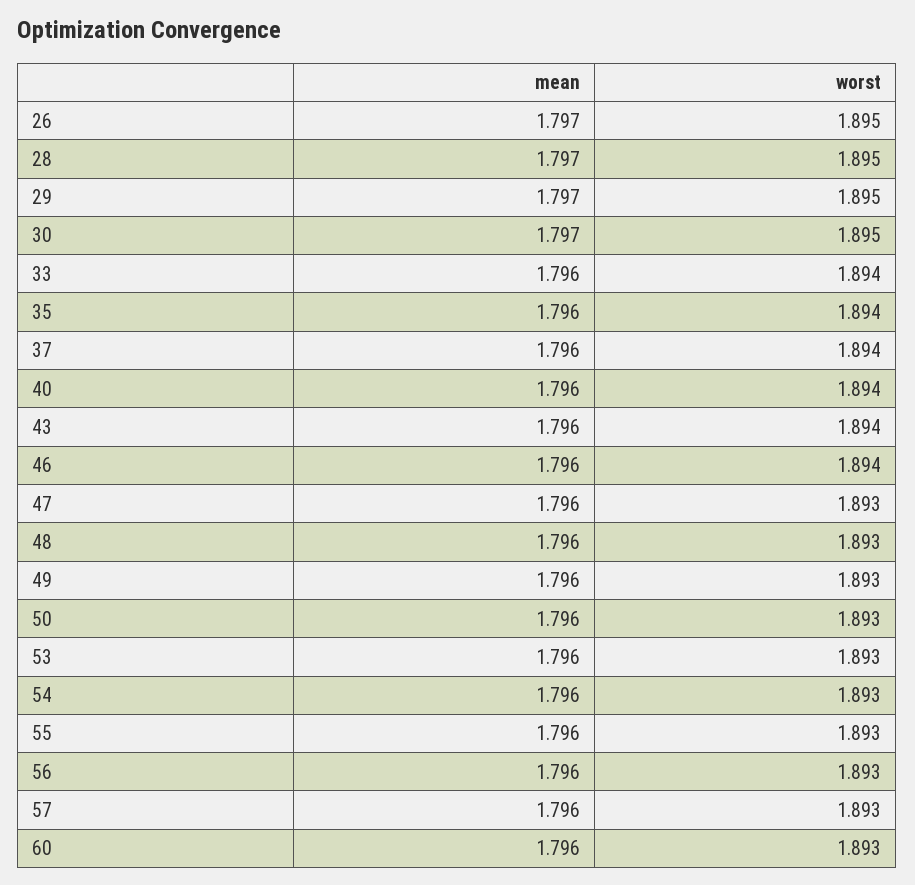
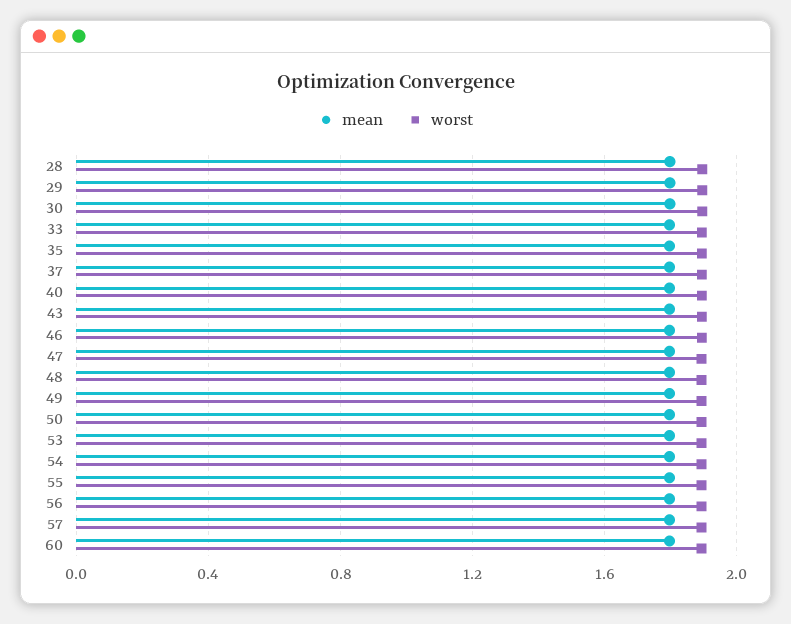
  {
    "mean": {
-     "26": 1.797,
      "28": 1.797,
      "29": 1.797,
      "30": 1.797,
      "33": 1.796,
      "35": 1.796,
      "37": 1.796,
      "40": 1.796,
      "43": 1.796,
      "46": 1.796,
      "47": 1.796,
      "48": 1.796,
      "49": 1.796,
      "50": 1.796,
      "53": 1.796,
      "54": 1.796,
      "55": 1.796,
      "56": 1.796,
      "57": 1.796,
      "60": 1.796
    },
    "worst": {
-     "26": 1.895,
      "28": 1.895,
      "29": 1.895,
      "30": 1.895,
      "33": 1.894,
      "35": 1.894,
      "37": 1.894,
      "40": 1.894,
      "43": 1.894,
      "46": 1.894,
      "47": 1.893,
      "48": 1.893,
      "49": 1.893,
      "50": 1.893,
      "53": 1.893,
      "54": 1.893,
      "55": 1.893,
      "56": 1.893,
      "57": 1.893,
      "60": 1.893
    }
  }

